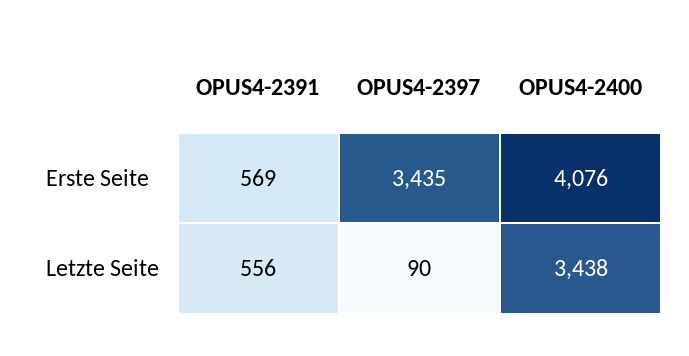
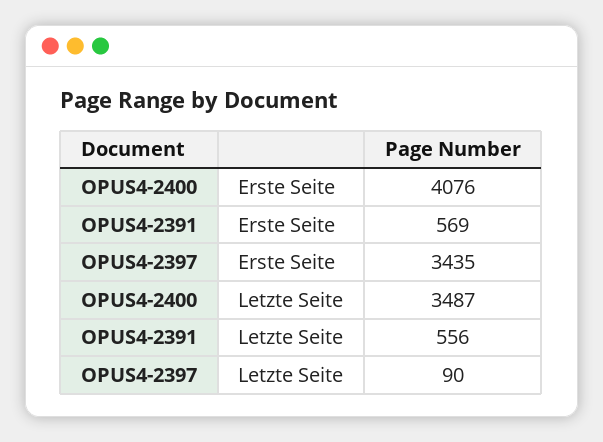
  {
    "OPUS4-2391": {
      "Erste Seite": 569,
      "Letzte Seite": 556
    },
    "OPUS4-2397": {
      "Erste Seite": 3435,
      "Letzte Seite": 90
    },
    "OPUS4-2400": {
      "Erste Seite": 4076,
-     "Letzte Seite": 3438
+     "Letzte Seite": 3487
    }
  }

